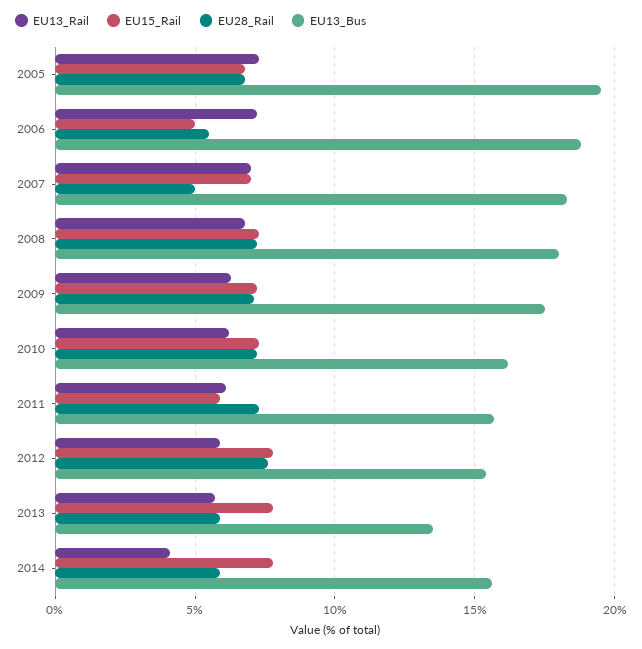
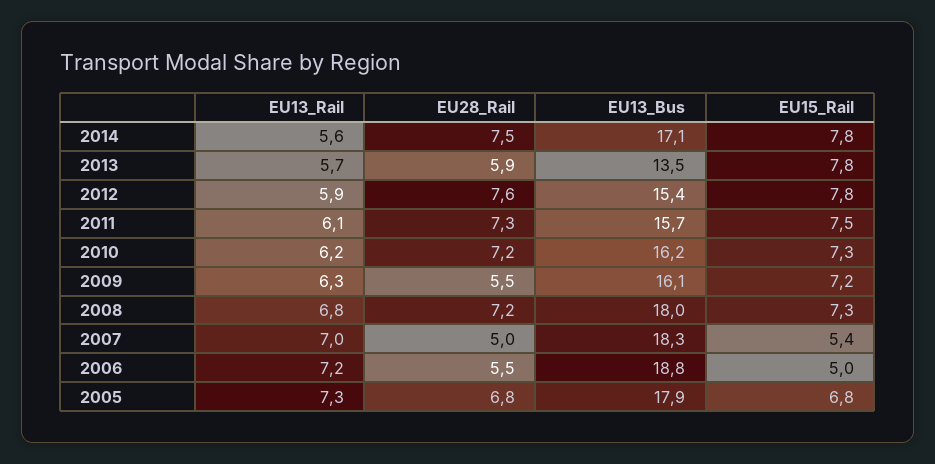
  {
    "EU13_Rail": {
      "2005": 7.3,
      "2006": 7.2,
      "2007": 7,
      "2008": 6.8,
      "2009": 6.3,
      "2010": 6.2,
      "2011": 6.1,
      "2012": 5.9,
      "2013": 5.7,
-     "2014": 4
+     "2014": 5.6
    },
    "EU15_Rail": {
      "2005": 6.8,
      "2006": 5,
-     "2007": 7,
+     "2007": 5.4,
      "2008": 7.3,
      "2009": 7.2,
      "2010": 7.3,
-     "2011": 6,
+     "2011": 7.5,
      "2012": 7.8,
      "2013": 7.8,
      "2014": 7.8
    },
    "EU28_Rail": {
      "2005": 6.8,
      "2006": 5.5,
      "2007": 5,
      "2008": 7.2,
-     "2009": 7,
+     "2009": 5.5,
      "2010": 7.2,
      "2011": 7.3,
      "2012": 7.6,
      "2013": 5.9,
-     "2014": 6
+     "2014": 7.5
    },
    "EU13_Bus": {
-     "2005": 19.5,
+     "2005": 17.9,
      "2006": 18.8,
      "2007": 18.3,
      "2008": 18,
-     "2009": 17.5,
+     "2009": 16.1,
      "2010": 16.2,
      "2011": 15.7,
      "2012": 15.4,
      "2013": 13.5,
-     "2014": 15.5
+     "2014": 17.1
    }
  }

